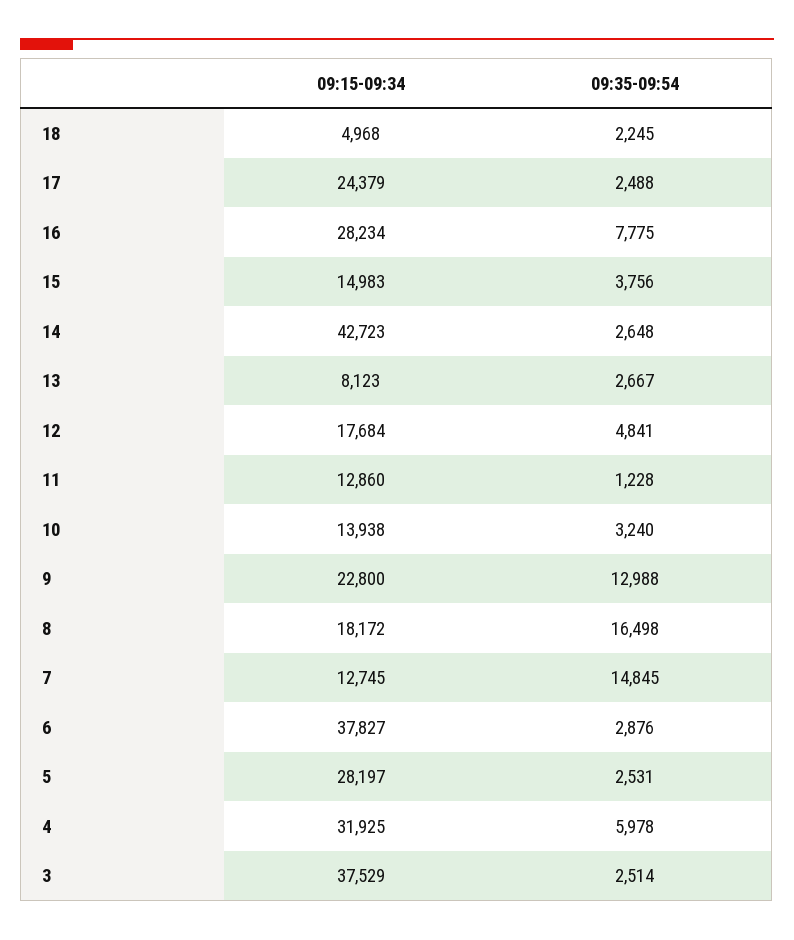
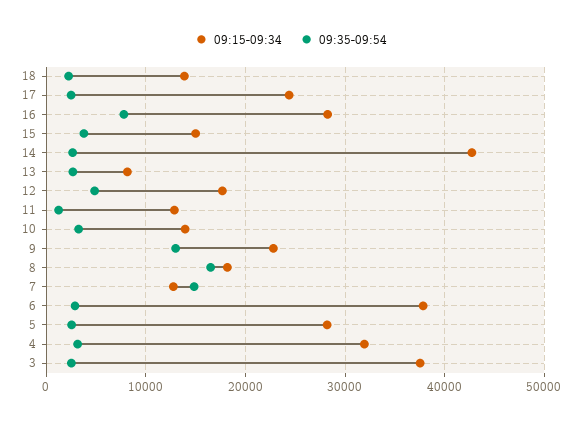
  {
    "09:15-09:34": {
-     "18": 4968,
+     "18": 14000,
      "17": 24379,
      "16": 28234,
      "15": 14983,
      "14": 42723,
      "13": 8123,
      "12": 17684,
      "11": 12860,
      "10": 13938,
      "9": 22800,
      "8": 18172,
      "7": 12745,
      "6": 37827,
      "5": 28197,
      "4": 31925,
      "3": 37529
    },
    "09:35-09:54": {
      "18": 2245,
      "17": 2488,
      "16": 7775,
      "15": 3756,
      "14": 2648,
      "13": 2667,
      "12": 4841,
      "11": 1228,
      "10": 3240,
      "9": 12988,
      "8": 16498,
      "7": 14845,
      "6": 2876,
      "5": 2531,
-     "4": 5978,
+     "4": 3000,
      "3": 2514
    }
  }

